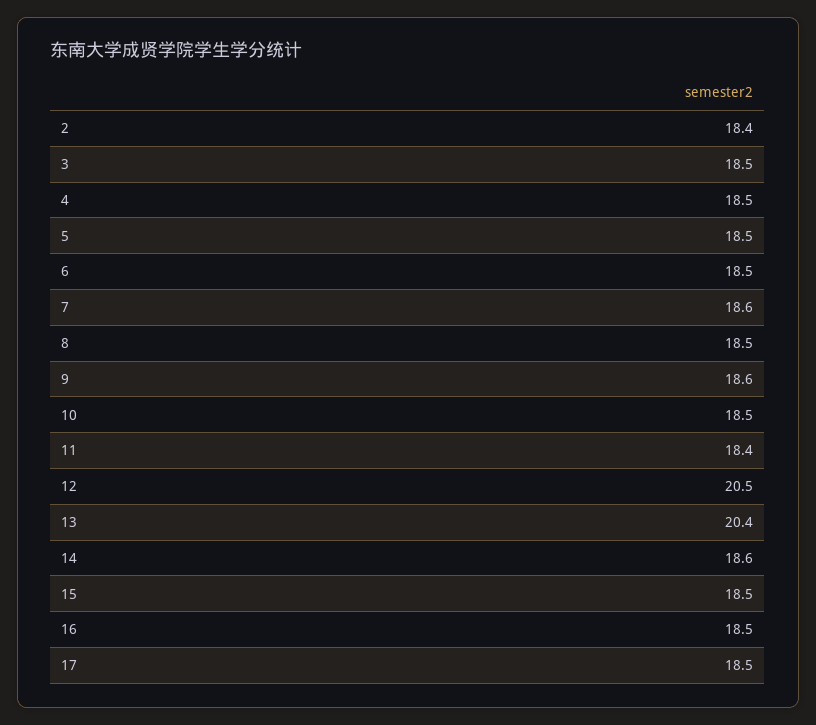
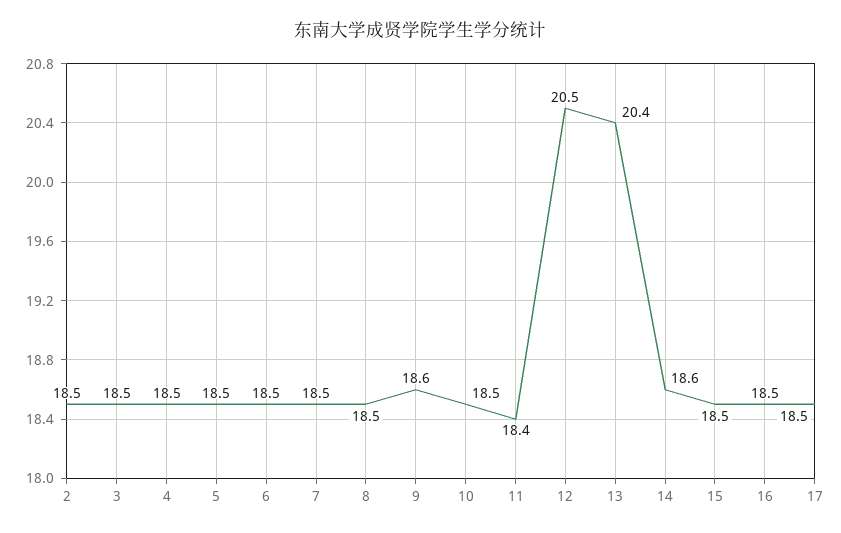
  {
-   "2": 18.4,
+   "2": 18.5,
    "3": 18.5,
    "4": 18.5,
    "5": 18.5,
    "6": 18.5,
-   "7": 18.6,
+   "7": 18.5,
    "8": 18.5,
    "9": 18.6,
    "10": 18.5,
    "11": 18.4,
    "12": 20.5,
    "13": 20.4,
    "14": 18.6,
    "15": 18.5,
    "16": 18.5,
    "17": 18.5
  }

